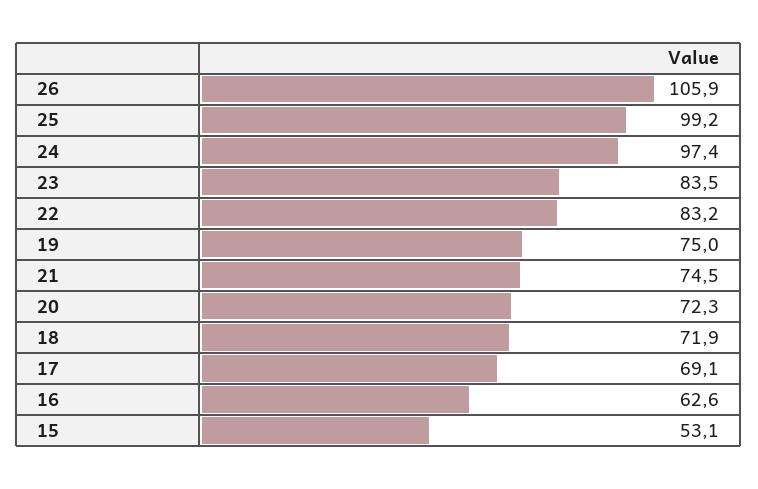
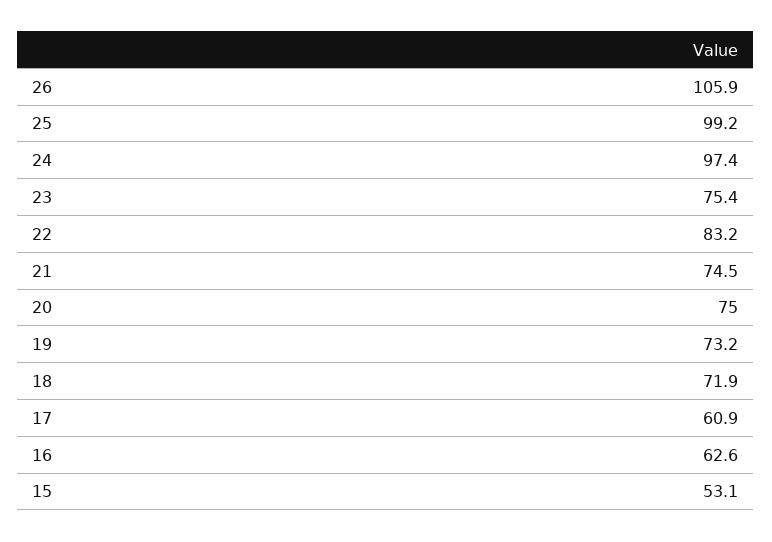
  {
    "26": 105.9,
    "25": 99.2,
    "24": 97.4,
-   "23": 83.5,
+   "23": 75.4,
    "22": 83.2,
-   "19": 75,
+   "19": 73.2,
    "21": 74.5,
-   "20": 72.3,
+   "20": 75,
    "18": 71.9,
-   "17": 69.1,
+   "17": 60.9,
    "16": 62.6,
    "15": 53.1
  }

